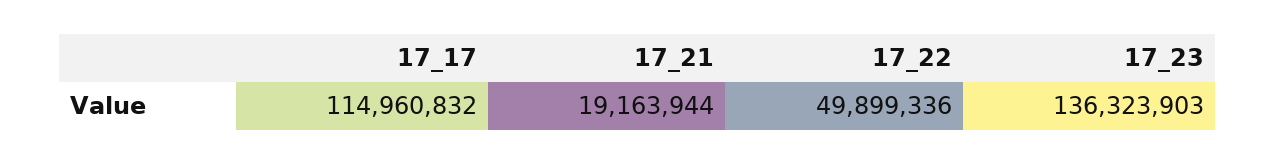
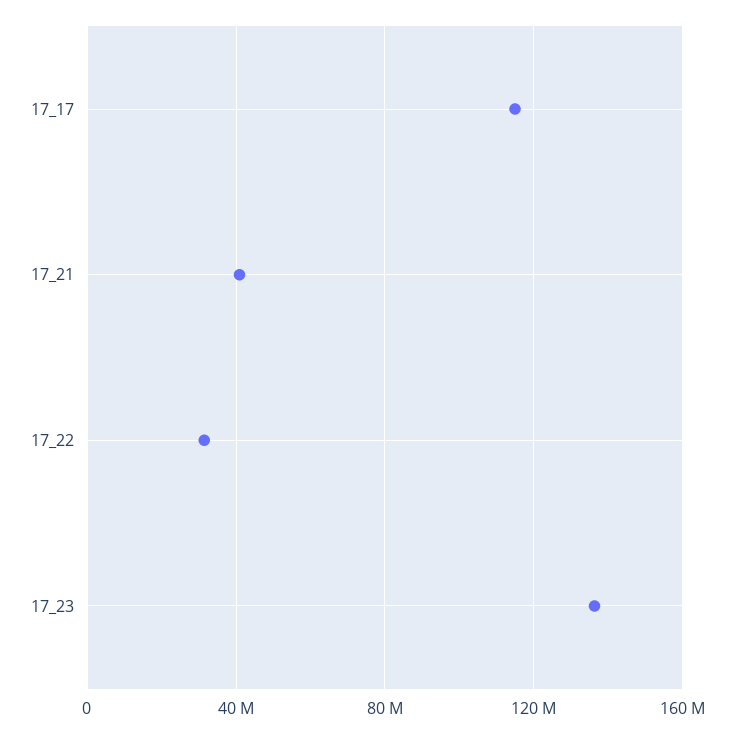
  {
    "17_17": 114960832,
-   "17_21": 19163944,
+   "17_21": 40000000,
-   "17_22": 49899336,
+   "17_22": 30000000,
    "17_23": 136323903
  }

